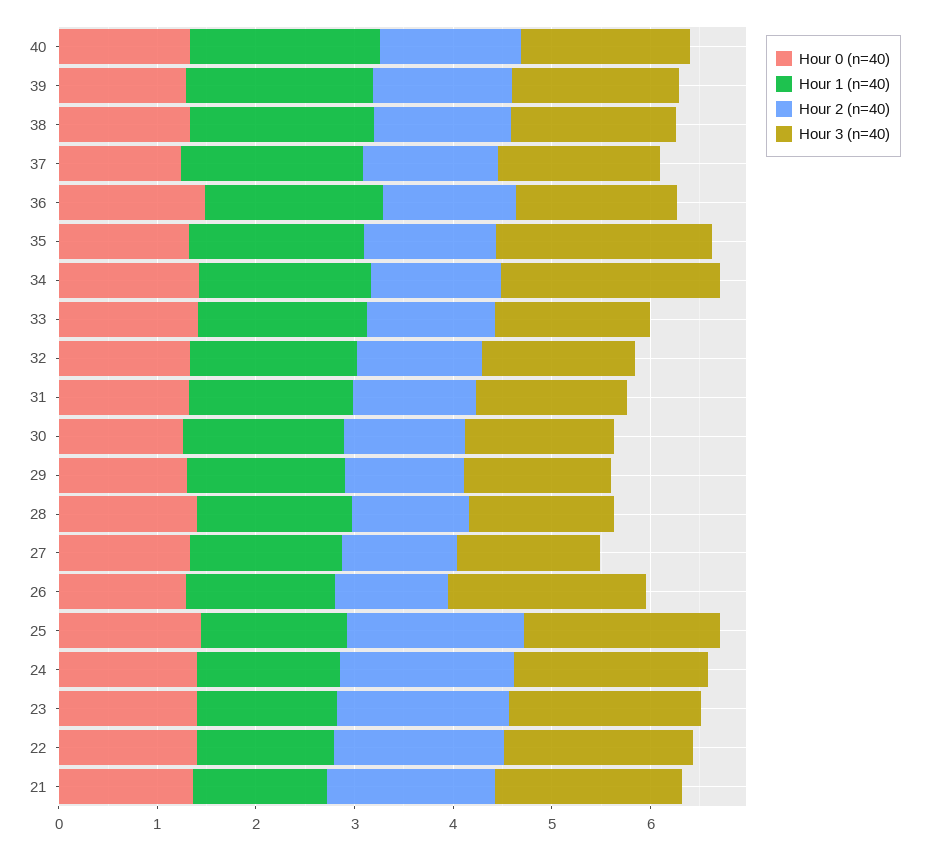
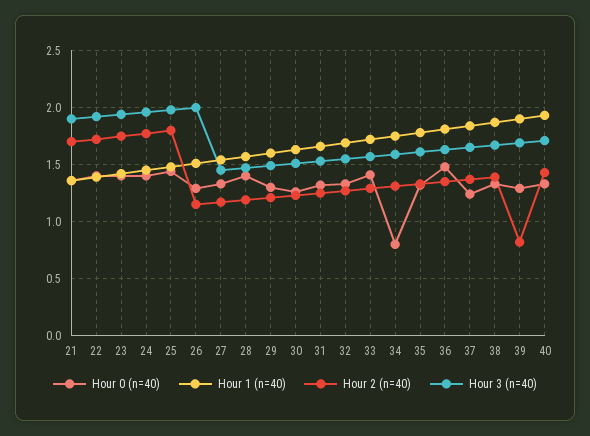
  {
    "Hour 0 (n=40)": {
      "40": 1.3,
      "39": 1.3,
      "38": 1.3,
      "37": 1.2,
      "36": 1.5,
      "35": 1.3,
-     "34": 1.4,
+     "34": 0.8,
      "33": 1.4,
      "32": 1.3,
      "31": 1.3,
      "30": 1.3,
      "29": 1.3,
      "28": 1.4,
      "27": 1.3,
      "26": 1.3,
      "25": 1.4,
      "24": 1.4,
      "23": 1.4,
      "22": 1.4,
      "21": 1.4
    },
    "Hour 1 (n=40)": {
      "40": 1.9,
      "39": 1.9,
      "38": 1.9,
      "37": 1.8,
      "36": 1.8,
      "35": 1.8,
      "34": 1.8,
      "33": 1.7,
      "32": 1.7,
      "31": 1.7,
      "30": 1.6,
      "29": 1.6,
      "28": 1.6,
      "27": 1.5,
      "26": 1.5,
      "25": 1.5,
      "24": 1.5,
      "23": 1.4,
      "22": 1.4,
      "21": 1.4
    },
    "Hour 2 (n=40)": {
      "40": 1.4,
-     "39": 1.4,
+     "39": 0.8,
      "38": 1.4,
      "37": 1.4,
      "36": 1.4,
      "35": 1.3,
      "34": 1.3,
      "33": 1.3,
      "32": 1.3,
      "31": 1.3,
      "30": 1.2,
      "29": 1.2,
      "28": 1.2,
      "27": 1.2,
      "26": 1.2,
      "25": 1.8,
      "24": 1.8,
      "23": 1.8,
      "22": 1.7,
      "21": 1.7
    },
    "Hour 3 (n=40)": {
      "40": 1.7,
      "39": 1.7,
      "38": 1.7,
      "37": 1.7,
      "36": 1.6,
-     "35": 2.2,
+     "35": 1.6,
-     "34": 2.2,
+     "34": 1.6,
      "33": 1.6,
      "32": 1.6,
      "31": 1.5,
      "30": 1.5,
      "29": 1.5,
      "28": 1.5,
      "27": 1.5,
      "26": 2,
      "25": 2,
      "24": 2,
      "23": 1.9,
      "22": 1.9,
      "21": 1.9
    }
  }

